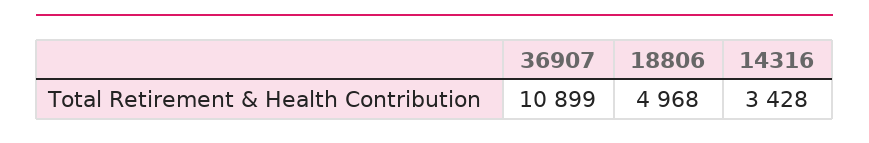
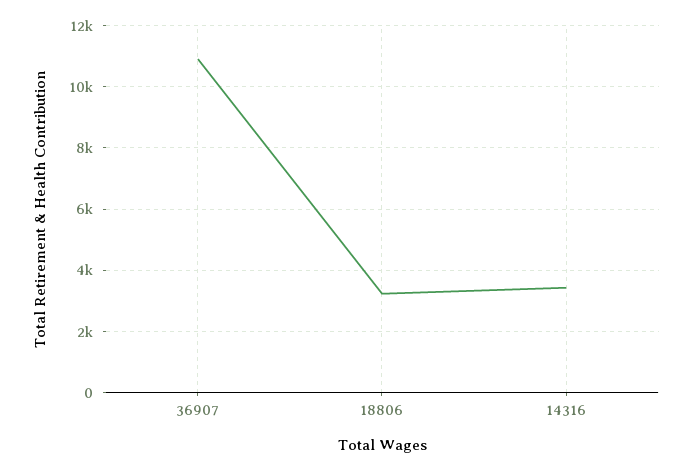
  {
    "36907": 10899,
-   "18806": 4968,
+   "18806": 3200,
    "14316": 3428
  }

